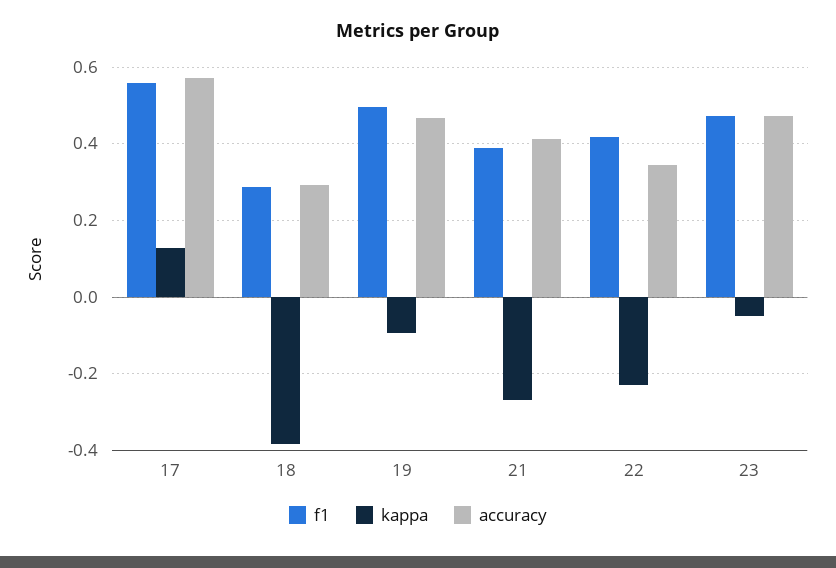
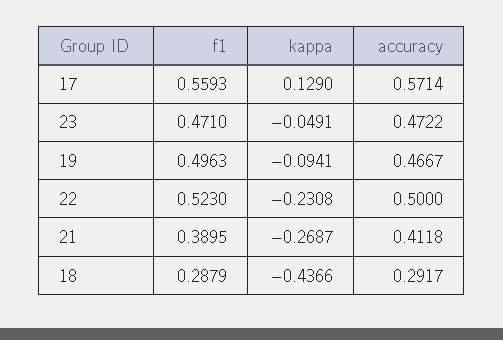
  {
    "f1": {
      "17": 0.5593,
      "18": 0.2879,
      "19": 0.4963,
      "21": 0.3895,
-     "22": 0.42,
+     "22": 0.523,
      "23": 0.471
    },
    "kappa": {
      "17": 0.129,
-     "18": -0.38,
+     "18": -0.4366,
      "19": -0.0941,
      "21": -0.2687,
      "22": -0.2308,
      "23": -0.0491
    },
    "accuracy": {
      "17": 0.5714,
      "18": 0.2917,
      "19": 0.4667,
      "21": 0.4118,
-     "22": 0.34,
+     "22": 0.5,
      "23": 0.4722
    }
  }

